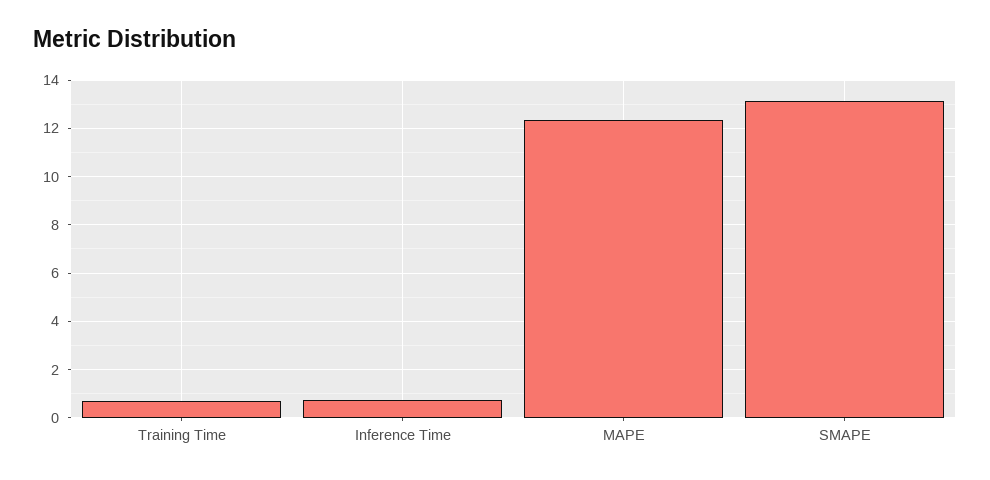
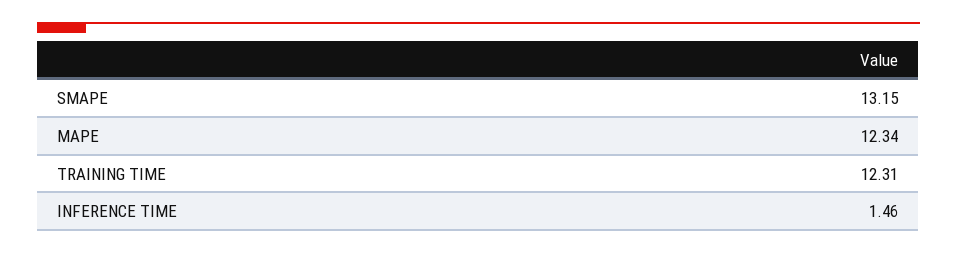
  {
-   "Training Time": 0.75,
+   "Training Time": 12.31,
-   "Inference Time": 0.75,
+   "Inference Time": 1.46,
    "MAPE": 12.34,
    "SMAPE": 13.15
  }

